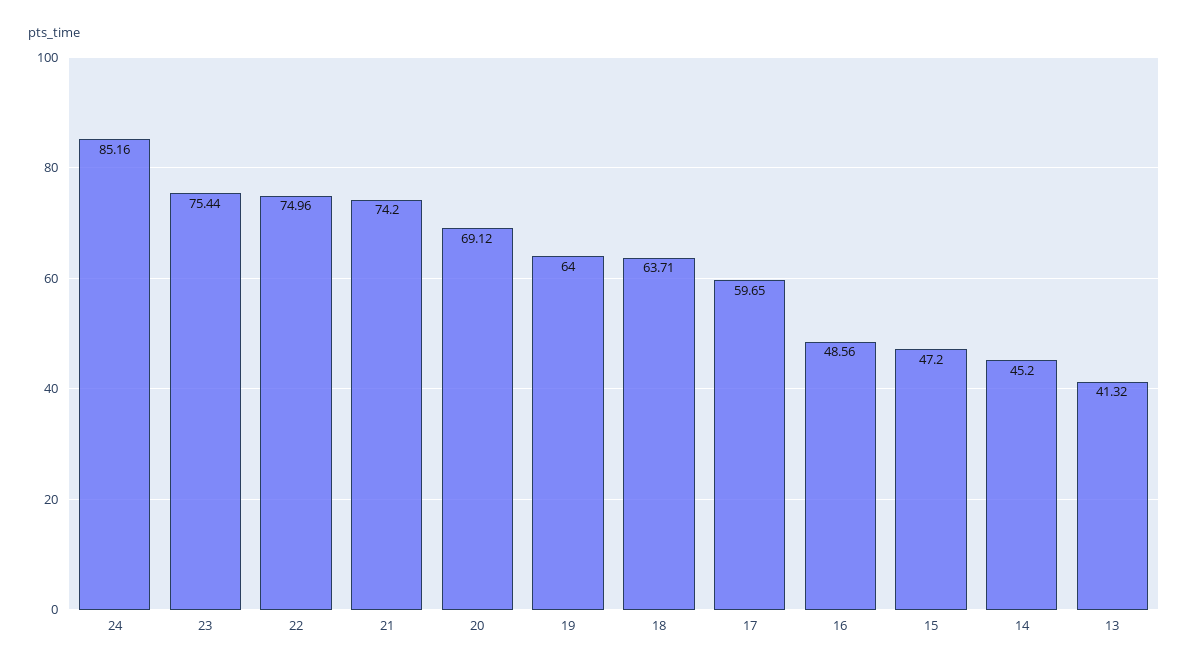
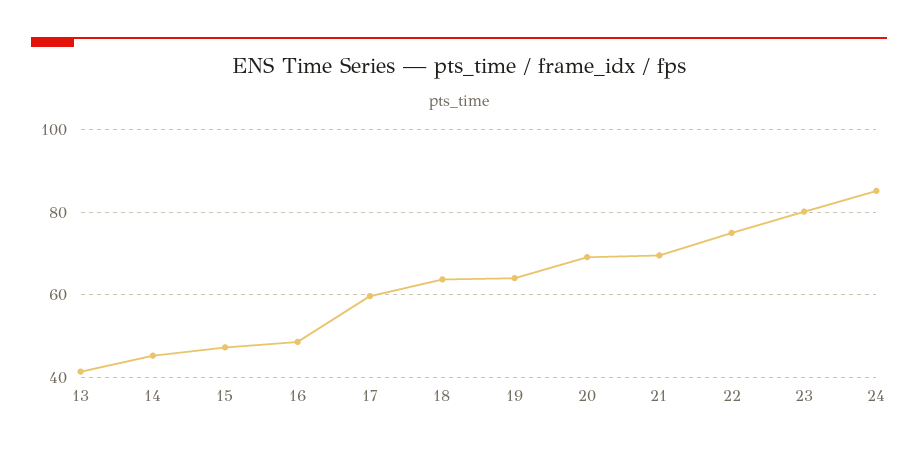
  {
    "24": 85.16,
-   "23": 75.44,
+   "23": 80,
    "22": 74.96,
-   "21": 74.2,
+   "21": 70,
    "20": 69.12,
    "19": 64,
    "18": 63.71,
    "17": 59.65,
    "16": 48.56,
    "15": 47.2,
    "14": 45.2,
    "13": 41.32
  }

